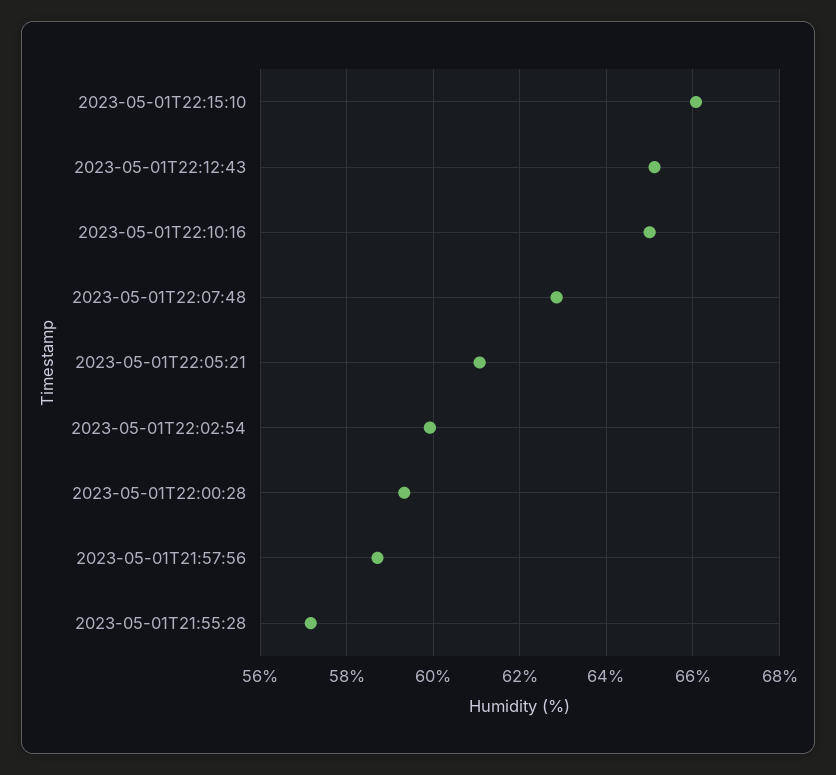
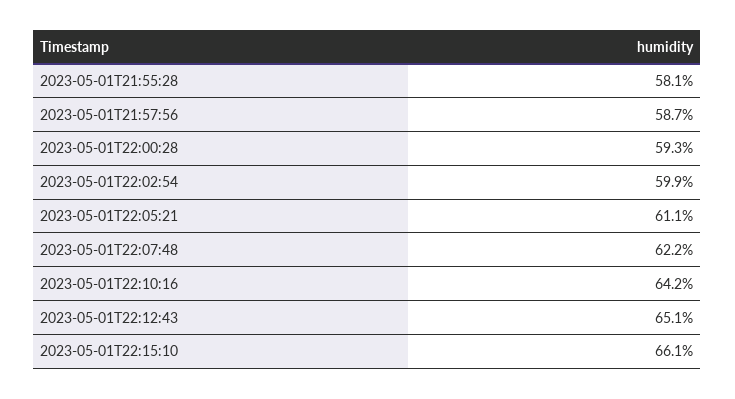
  {
    "2023-05-01T22:15:10": 66.1,
    "2023-05-01T22:12:43": 65.1,
-   "2023-05-01T22:10:16": 65,
+   "2023-05-01T22:10:16": 64.2,
-   "2023-05-01T22:07:48": 62.8,
+   "2023-05-01T22:07:48": 62.2,
    "2023-05-01T22:05:21": 61.1,
    "2023-05-01T22:02:54": 59.9,
    "2023-05-01T22:00:28": 59.3,
    "2023-05-01T21:57:56": 58.7,
-   "2023-05-01T21:55:28": 57.2
+   "2023-05-01T21:55:28": 58.1
  }

